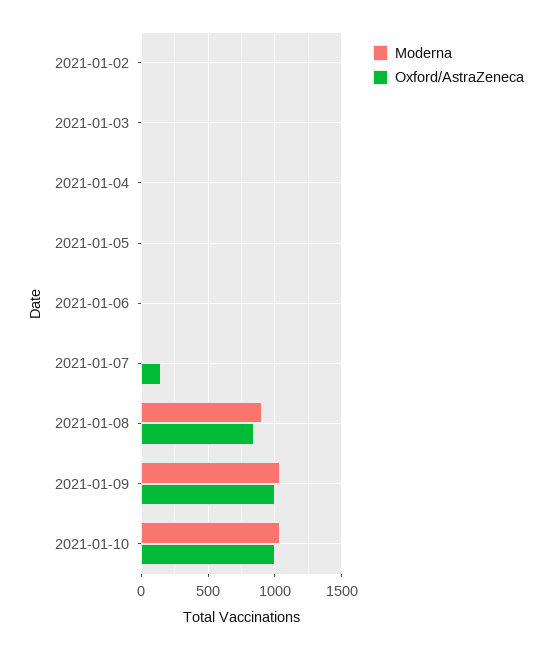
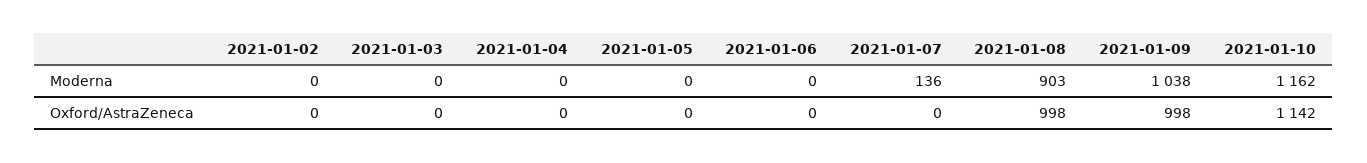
  {
    "Moderna": {
      "2021-01-02": 0,
      "2021-01-03": 0,
      "2021-01-04": 0,
      "2021-01-05": 0,
      "2021-01-06": 0,
-     "2021-01-07": 0,
+     "2021-01-07": 136,
      "2021-01-08": 903,
      "2021-01-09": 1038,
-     "2021-01-10": 1050
+     "2021-01-10": 1162
    },
    "Oxford/AstraZeneca": {
      "2021-01-02": 0,
      "2021-01-03": 0,
      "2021-01-04": 0,
      "2021-01-05": 0,
      "2021-01-06": 0,
-     "2021-01-07": 150,
+     "2021-01-07": 0,
-     "2021-01-08": 850,
+     "2021-01-08": 998,
      "2021-01-09": 998,
-     "2021-01-10": 1000
+     "2021-01-10": 1142
    }
  }

